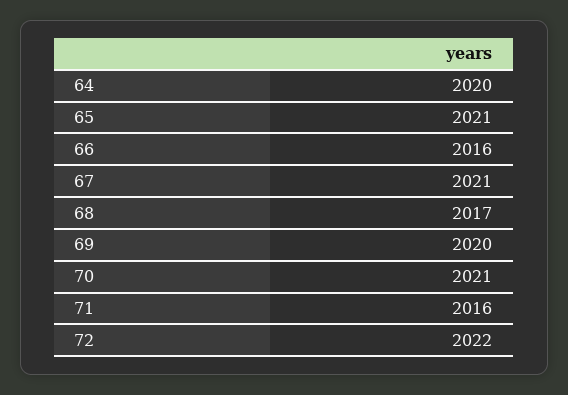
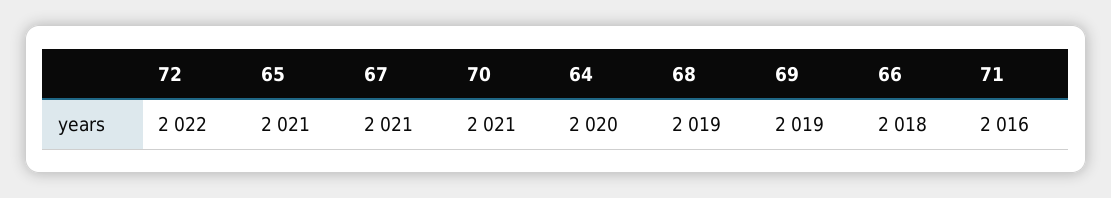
  {
    "64": 2020,
    "65": 2021,
-   "66": 2016,
+   "66": 2018,
    "67": 2021,
-   "68": 2017,
+   "68": 2019,
-   "69": 2020,
+   "69": 2019,
    "70": 2021,
    "71": 2016,
    "72": 2022
  }

